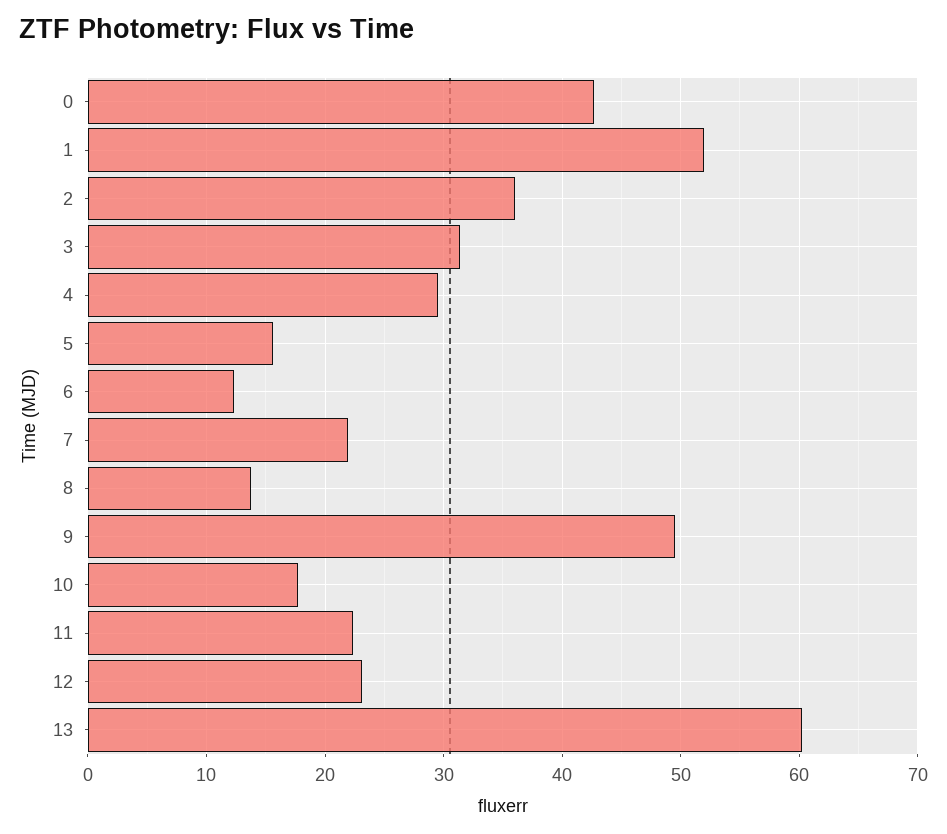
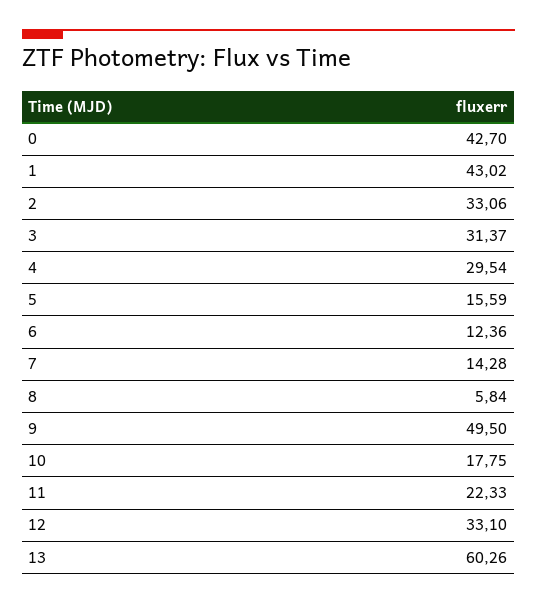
  {
    "0": 42.7,
-   "1": 52,
+   "1": 43.02,
-   "2": 36,
+   "2": 33.06,
    "3": 31.37,
    "4": 29.54,
    "5": 15.59,
    "6": 12.36,
-   "7": 22,
+   "7": 14.28,
-   "8": 14,
+   "8": 5.84,
    "9": 49.5,
    "10": 17.75,
    "11": 22.33,
-   "12": 23,
+   "12": 33.1,
    "13": 60.26
  }

